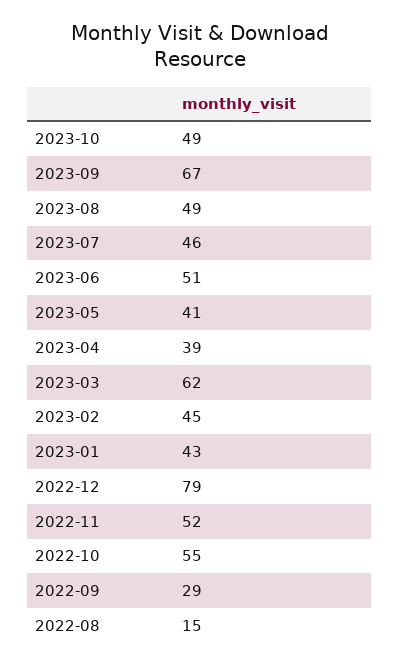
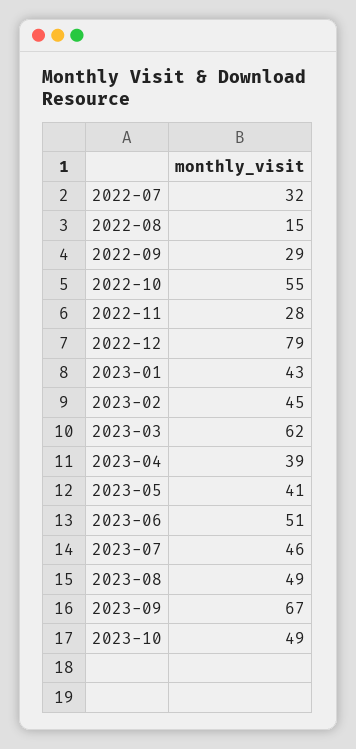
  {
    "2023-10": 49,
    "2023-09": 67,
    "2023-08": 49,
    "2023-07": 46,
    "2023-06": 51,
    "2023-05": 41,
    "2023-04": 39,
    "2023-03": 62,
    "2023-02": 45,
    "2023-01": 43,
    "2022-12": 79,
-   "2022-11": 52,
+   "2022-11": 28,
    "2022-10": 55,
    "2022-09": 29,
-   "2022-08": 15
+   "2022-08": 15,
+   "2022-07": 32
  }

